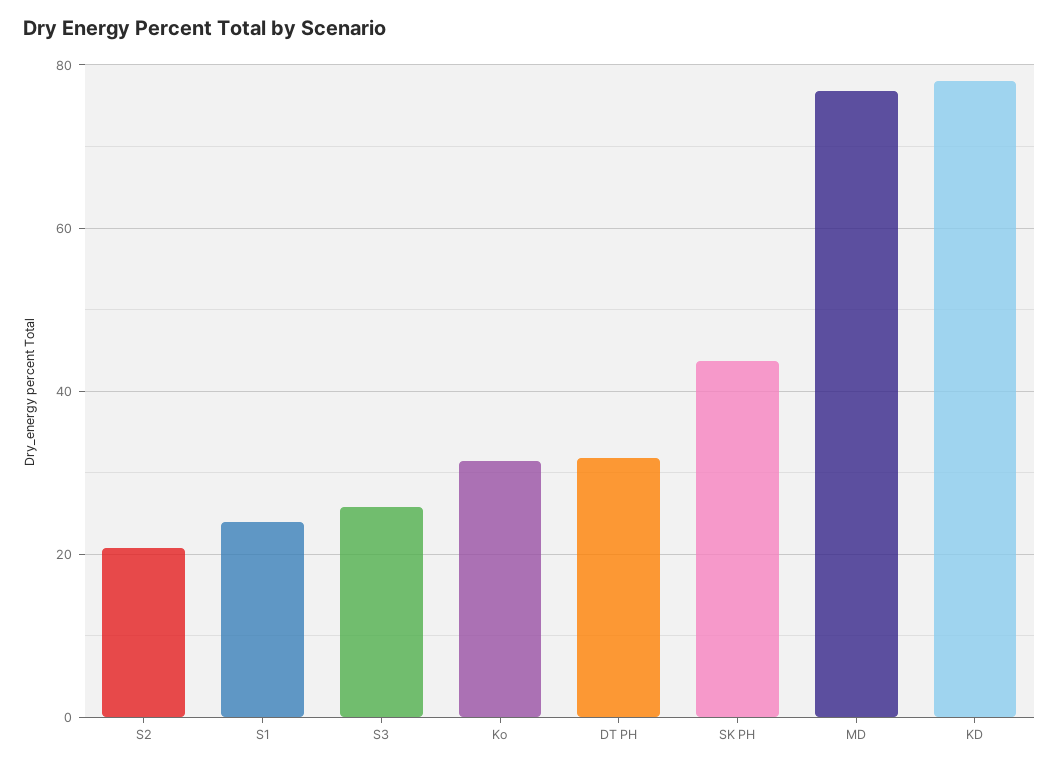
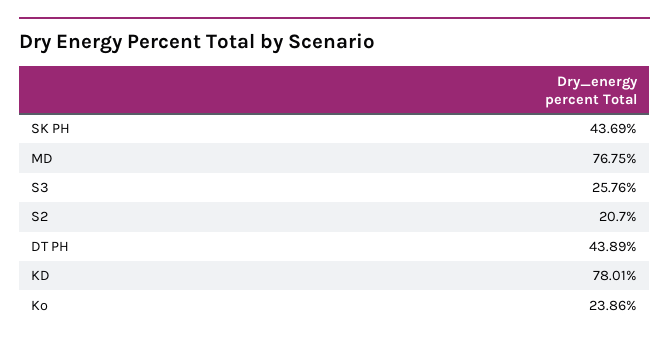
  {
    "S2": 20.7,
-   "S1": 24,
    "S3": 25.76,
-   "Ko": 32,
+   "Ko": 23.86,
-   "DT PH": 32,
+   "DT PH": 43.89,
    "SK PH": 43.69,
    "MD": 76.75,
    "KD": 78.01
  }

